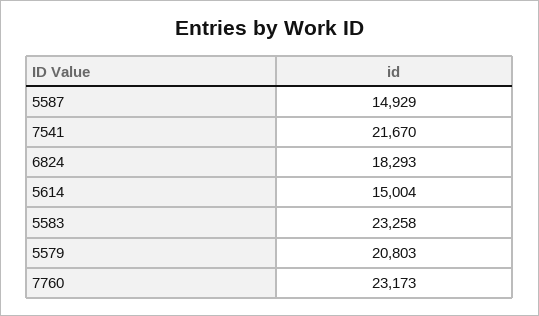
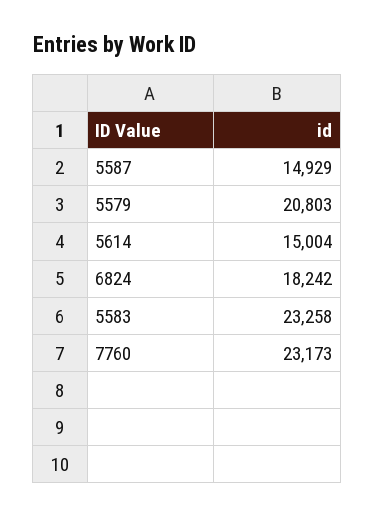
  {
    "5587": 14929,
-   "7541": 21670,
-   "6824": 18293,
+   "6824": 18242,
    "5614": 15004,
    "5583": 23258,
    "5579": 20803,
    "7760": 23173
  }

